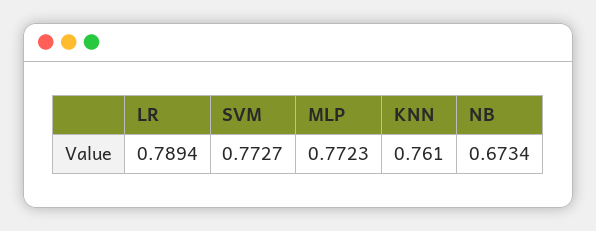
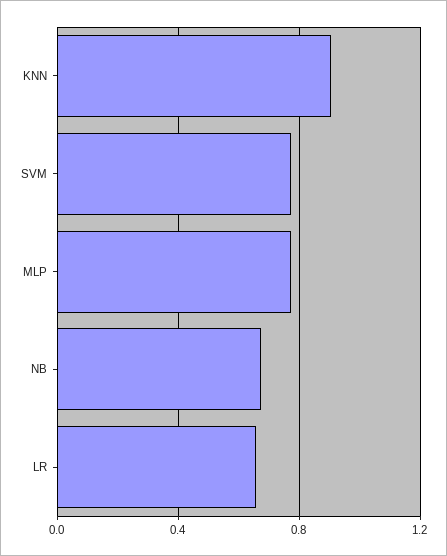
  {
-   "LR": 0.7894,
+   "LR": 0.65,
    "SVM": 0.7727,
    "MLP": 0.7723,
-   "KNN": 0.761,
+   "KNN": 0.9,
    "NB": 0.6734
  }

